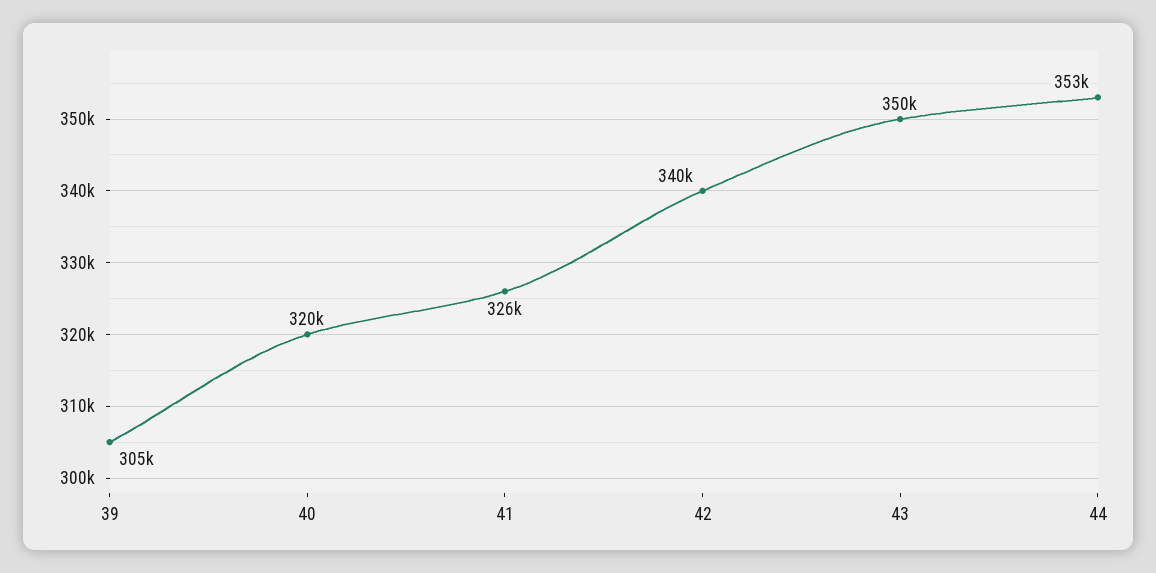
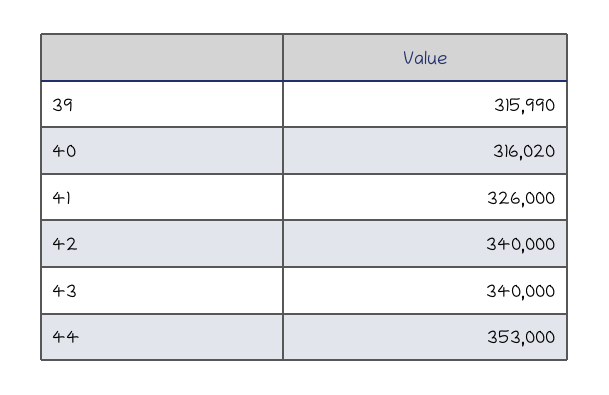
  {
-   "39": 305000,
+   "39": 315990,
-   "40": 320000,
+   "40": 316020,
    "41": 326000,
    "42": 340000,
-   "43": 350000,
+   "43": 340000,
    "44": 353000
  }

